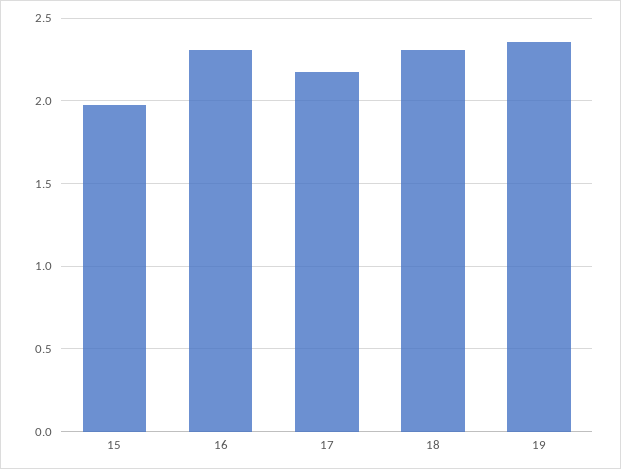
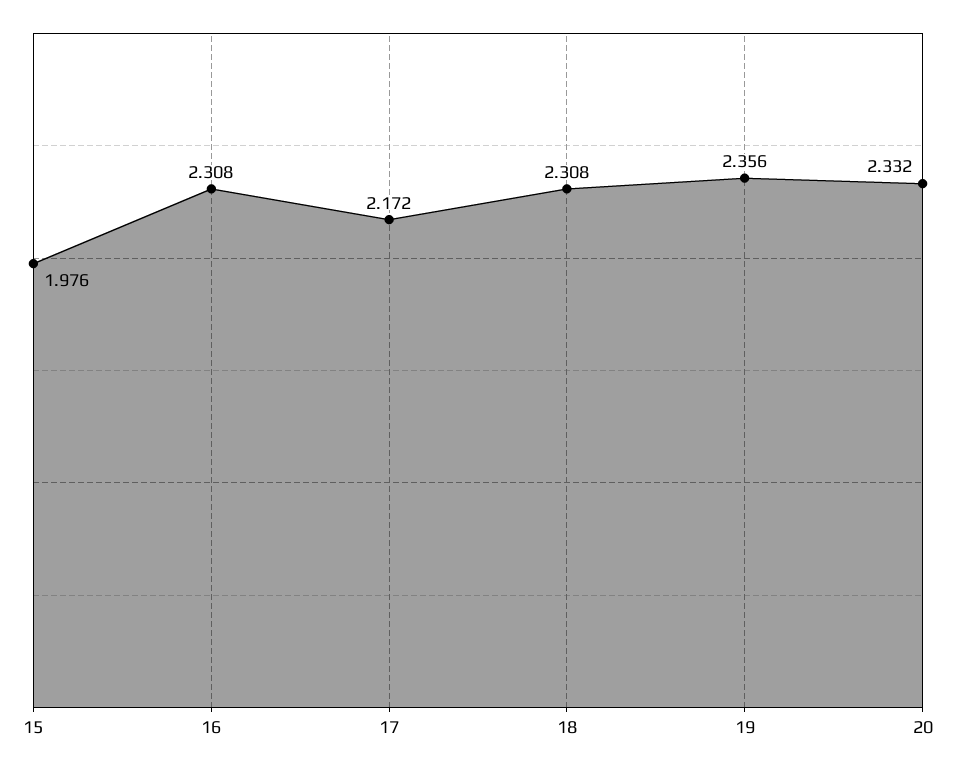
  {
    "15": 1.976,
    "16": 2.308,
    "17": 2.172,
    "18": 2.308,
-   "19": 2.356
+   "19": 2.356,
+   "20": 2.332
  }

